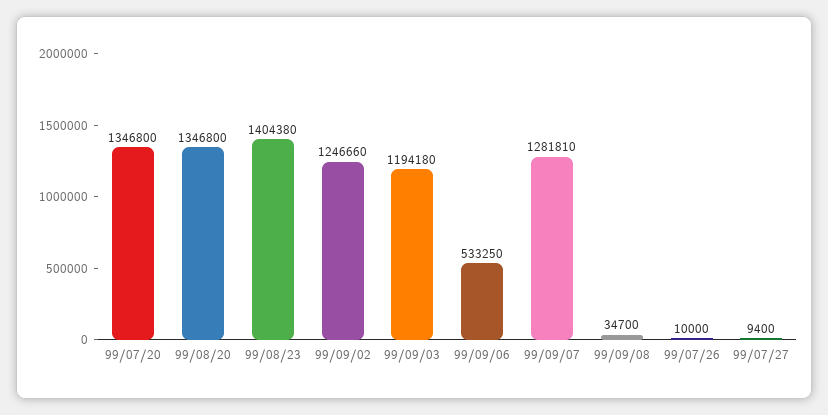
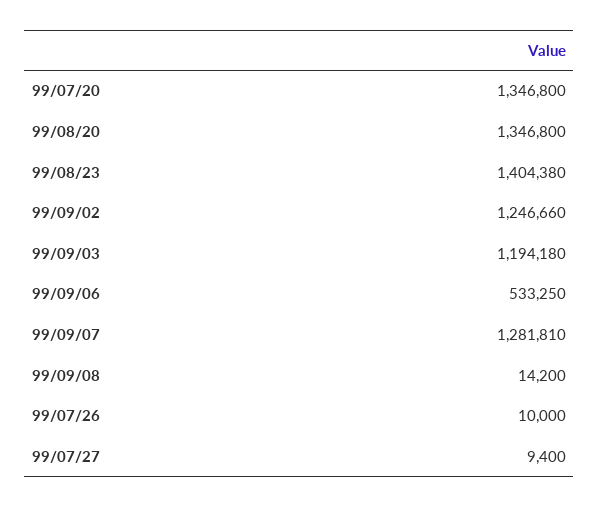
  {
    "99/07/20": 1346800,
    "99/08/20": 1346800,
    "99/08/23": 1404380,
    "99/09/02": 1246660,
    "99/09/03": 1194180,
    "99/09/06": 533250,
    "99/09/07": 1281810,
-   "99/09/08": 34700,
+   "99/09/08": 14200,
    "99/07/26": 10000,
    "99/07/27": 9400
  }

